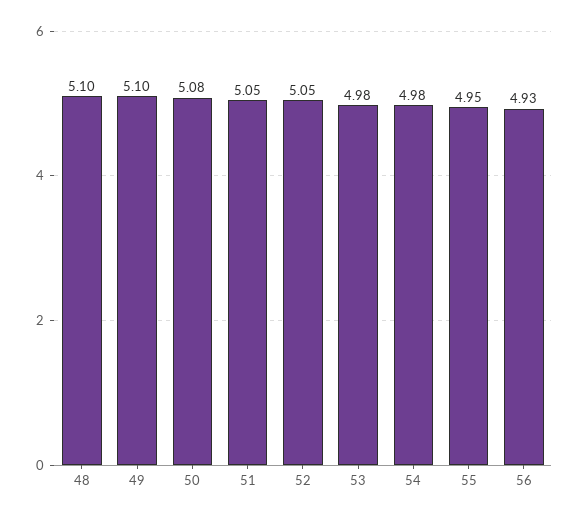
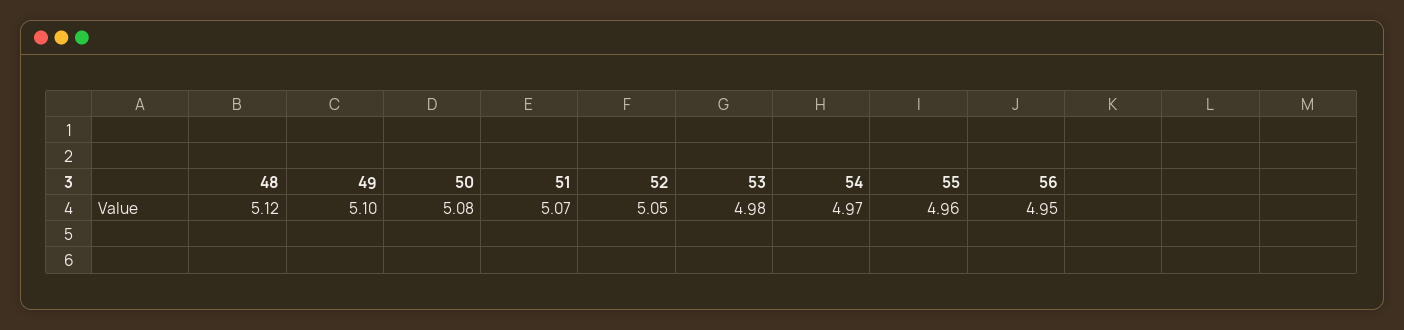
  {
-   "48": 5.1,
+   "48": 5.12,
    "49": 5.1,
    "50": 5.08,
-   "51": 5.05,
+   "51": 5.07,
    "52": 5.05,
    "53": 4.98,
-   "54": 4.98,
+   "54": 4.97,
-   "55": 4.95,
+   "55": 4.96,
-   "56": 4.93
+   "56": 4.95
  }

